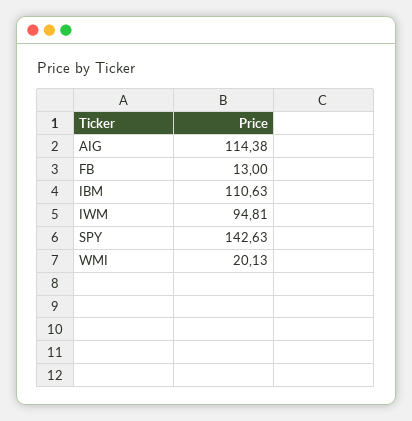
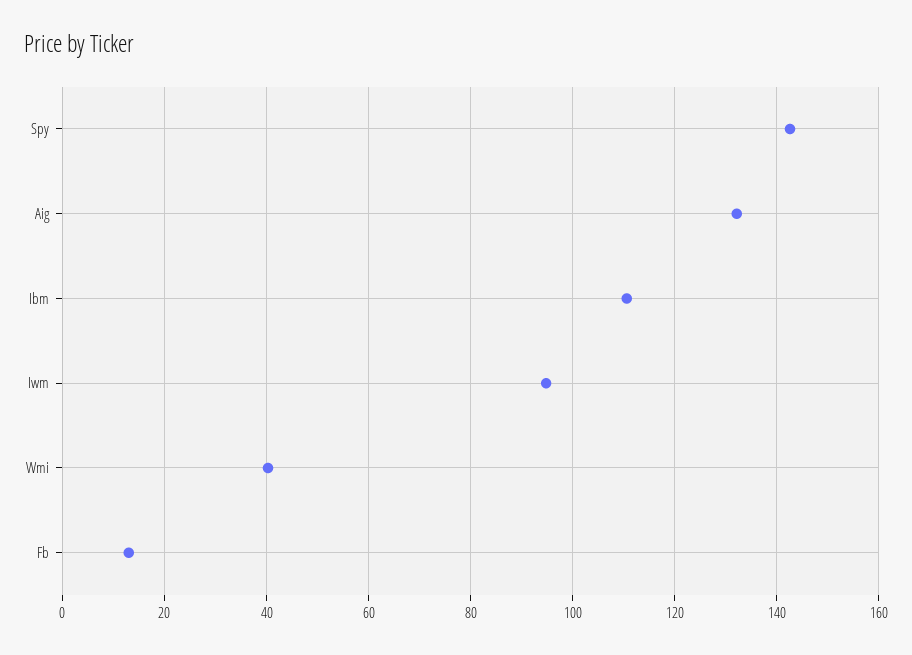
  {
-   "AIG": 114.38,
+   "AIG": 132,
    "FB": 13,
    "IBM": 110.63,
    "IWM": 94.81,
    "SPY": 142.63,
-   "WMI": 20.13
+   "WMI": 40
  }

